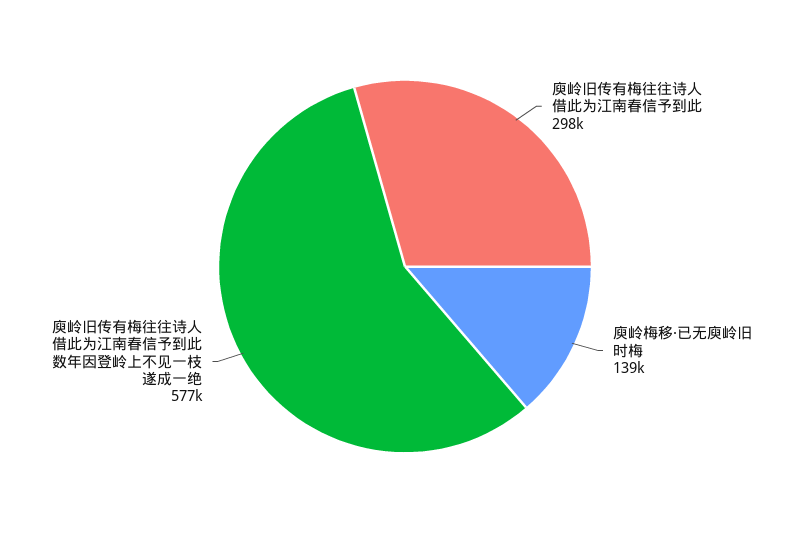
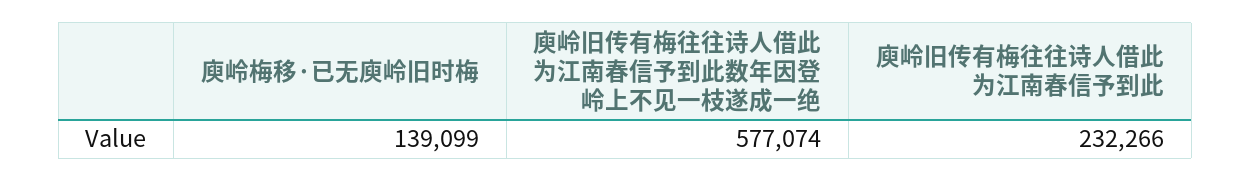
  {
-   "庾岭旧传有梅往往诗人借此为江南春信予到此": 298000,
+   "庾岭旧传有梅往往诗人借此为江南春信予到此": 232266,
    "庾岭梅移·已无庾岭旧时梅": 139099,
    "庾岭旧传有梅往往诗人借此为江南春信予到此数年因登岭上不见一枝遂成一绝": 577074
  }

